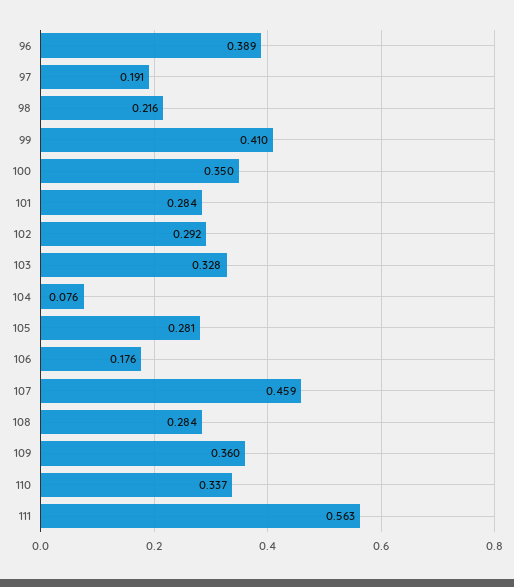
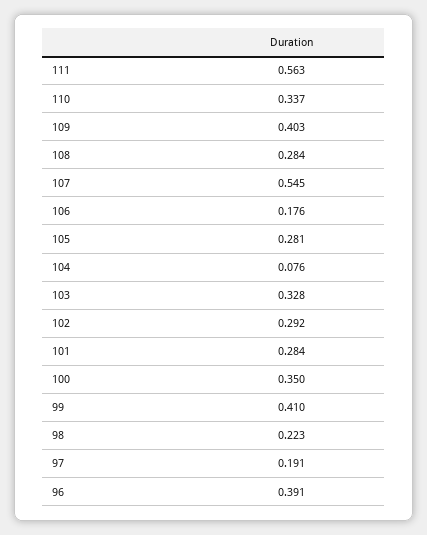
  {
-   "96": 0.389,
+   "96": 0.391,
    "97": 0.191,
-   "98": 0.216,
+   "98": 0.223,
    "99": 0.41,
    "100": 0.35,
    "101": 0.284,
    "102": 0.292,
    "103": 0.328,
    "104": 0.076,
    "105": 0.281,
    "106": 0.176,
-   "107": 0.459,
+   "107": 0.545,
    "108": 0.284,
-   "109": 0.36,
+   "109": 0.403,
    "110": 0.337,
    "111": 0.563
  }

